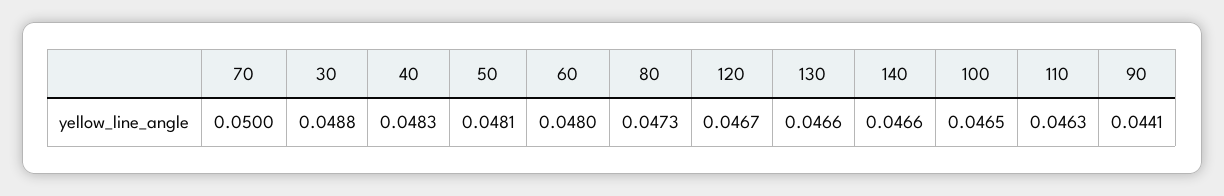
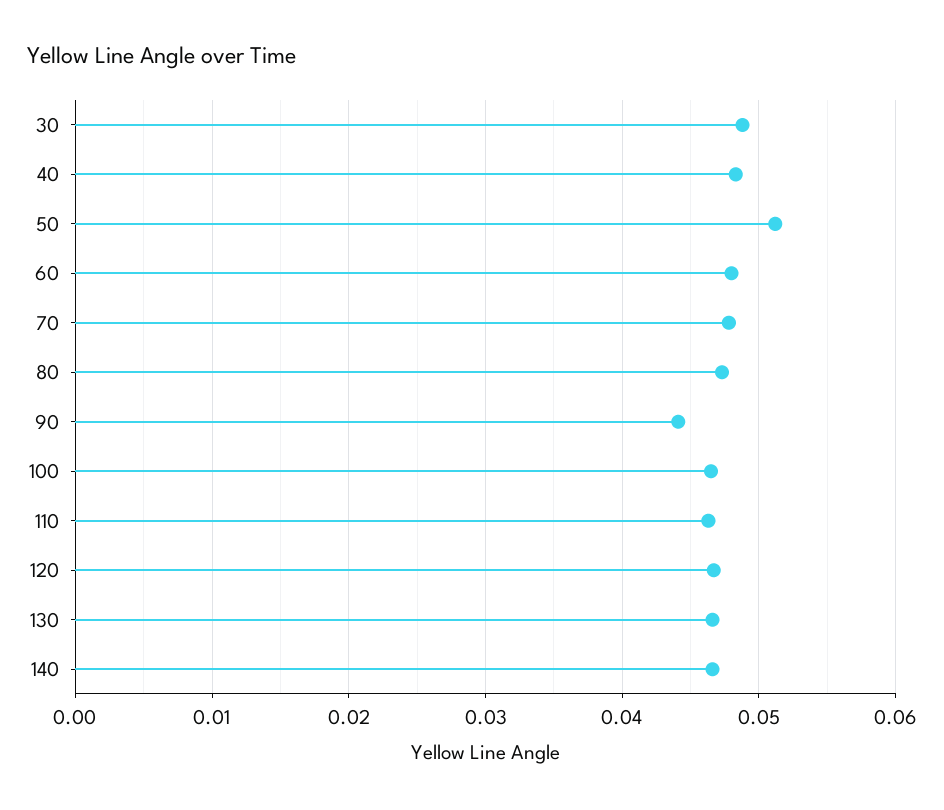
  {
-   "70": 0.05,
+   "70": 0.048,
    "30": 0.0488,
    "40": 0.0483,
-   "50": 0.0481,
+   "50": 0.051,
    "60": 0.048,
    "80": 0.0473,
    "120": 0.0467,
    "130": 0.0466,
    "140": 0.0466,
    "100": 0.0465,
    "110": 0.0463,
    "90": 0.0441
  }

